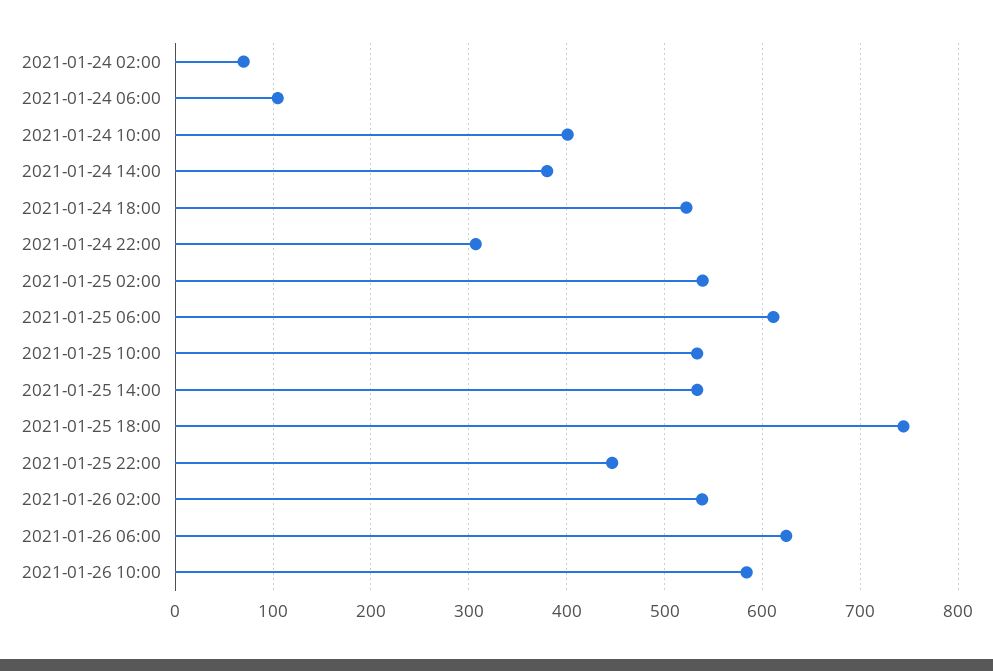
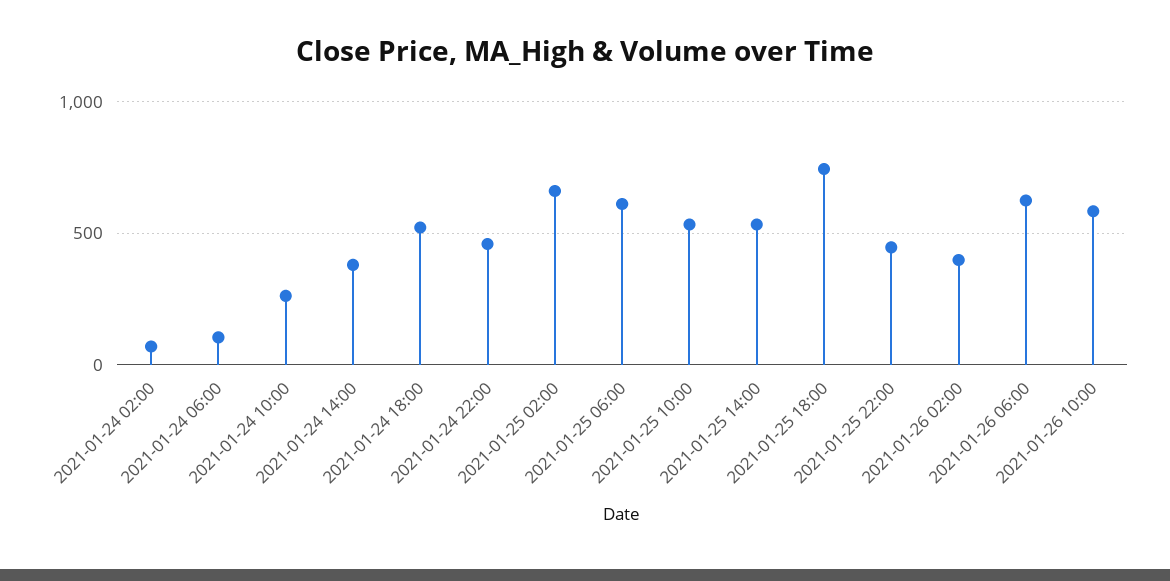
  {
    "2021-01-24 02:00": 70,
    "2021-01-24 06:00": 100,
-   "2021-01-24 10:00": 400,
+   "2021-01-24 10:00": 250,
    "2021-01-24 14:00": 380,
    "2021-01-24 18:00": 520,
-   "2021-01-24 22:00": 310,
+   "2021-01-24 22:00": 450,
-   "2021-01-25 02:00": 540,
+   "2021-01-25 02:00": 650,
    "2021-01-25 06:00": 610,
    "2021-01-25 10:00": 530,
    "2021-01-25 14:00": 530,
    "2021-01-25 18:00": 740,
    "2021-01-25 22:00": 450,
-   "2021-01-26 02:00": 540,
+   "2021-01-26 02:00": 400,
    "2021-01-26 06:00": 620,
    "2021-01-26 10:00": 580
  }

